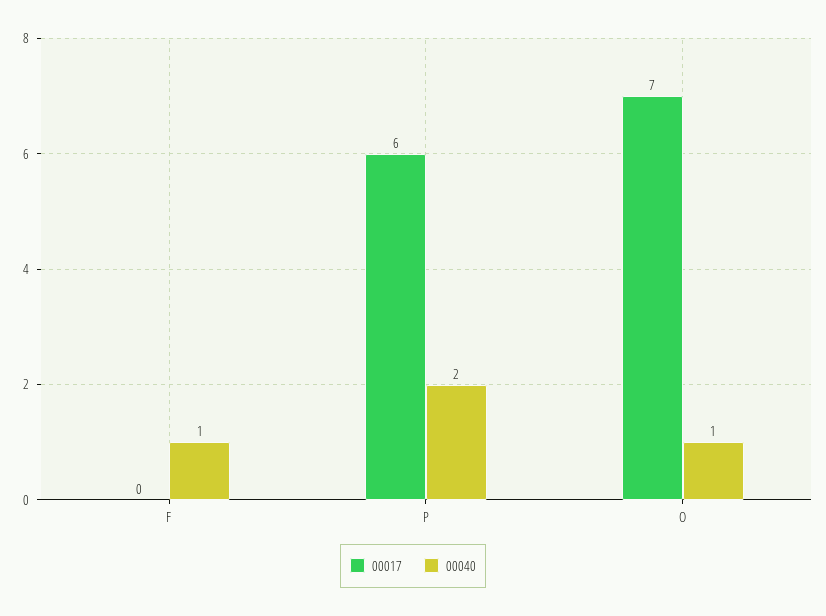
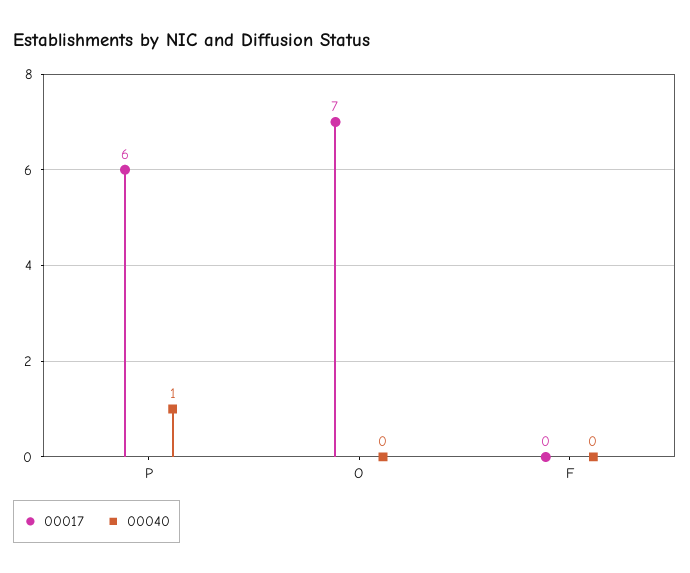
  {
    "00017": {
      "F": 0,
      "P": 6,
      "O": 7
    },
    "00040": {
-     "F": 1,
+     "F": 0,
-     "P": 2,
+     "P": 1,
-     "O": 1
+     "O": 0
    }
  }

